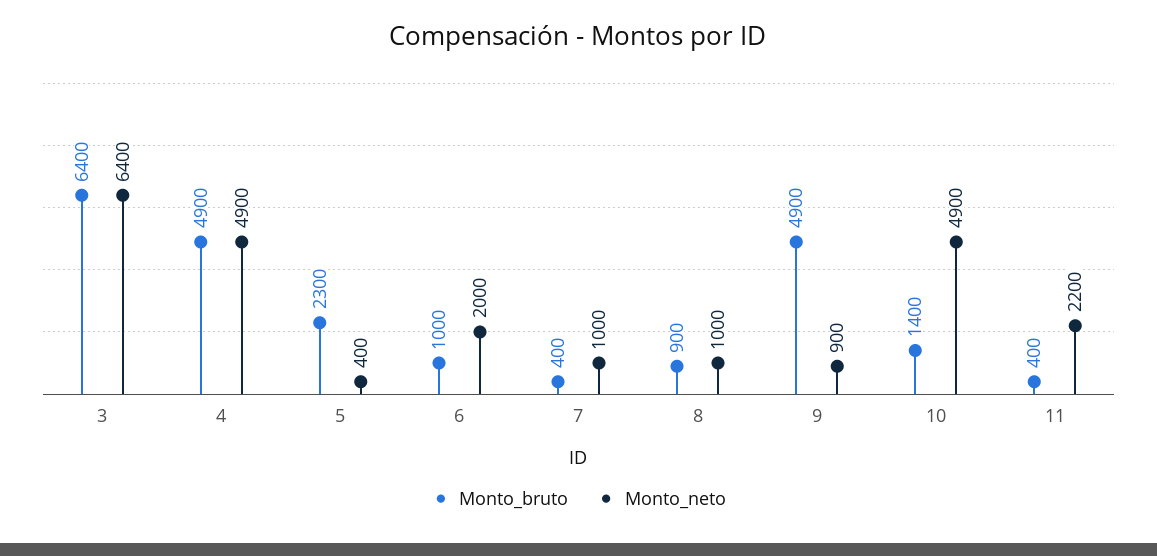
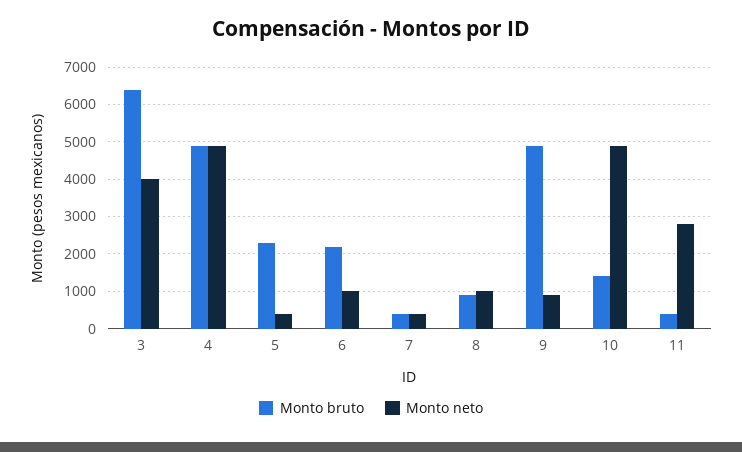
  {
    "Monto_bruto": {
      "3": 6400,
      "4": 4900,
      "5": 2300,
-     "6": 1000,
+     "6": 2200,
      "7": 400,
      "8": 900,
      "9": 4900,
      "10": 1400,
      "11": 400
    },
    "Monto_neto": {
-     "3": 6400,
+     "3": 4000,
      "4": 4900,
      "5": 400,
-     "6": 2000,
+     "6": 1000,
-     "7": 1000,
+     "7": 400,
      "8": 1000,
      "9": 900,
      "10": 4900,
-     "11": 2200
+     "11": 2800
    }
  }

